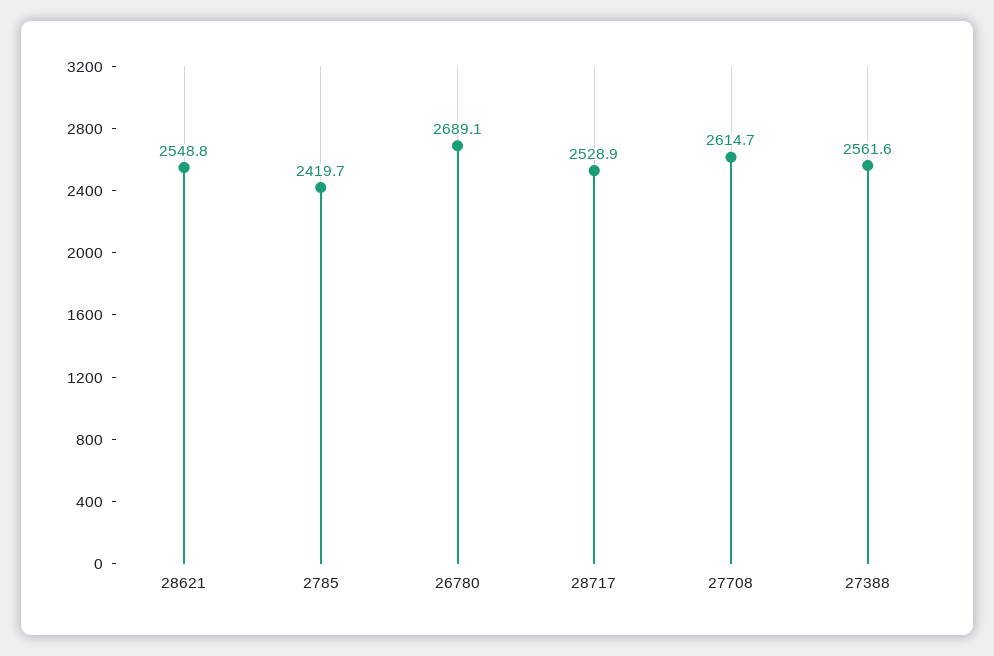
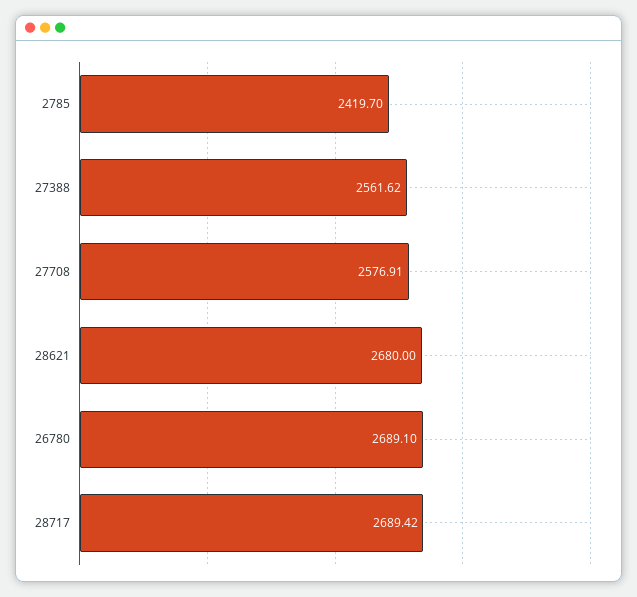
  {
-   "28621": 2548.8,
+   "28621": 2680,
    "2785": 2419.7,
    "26780": 2689.1,
-   "28717": 2528.9,
+   "28717": 2689.42,
-   "27708": 2614.7,
+   "27708": 2576.91,
    "27388": 2561.62
  }

